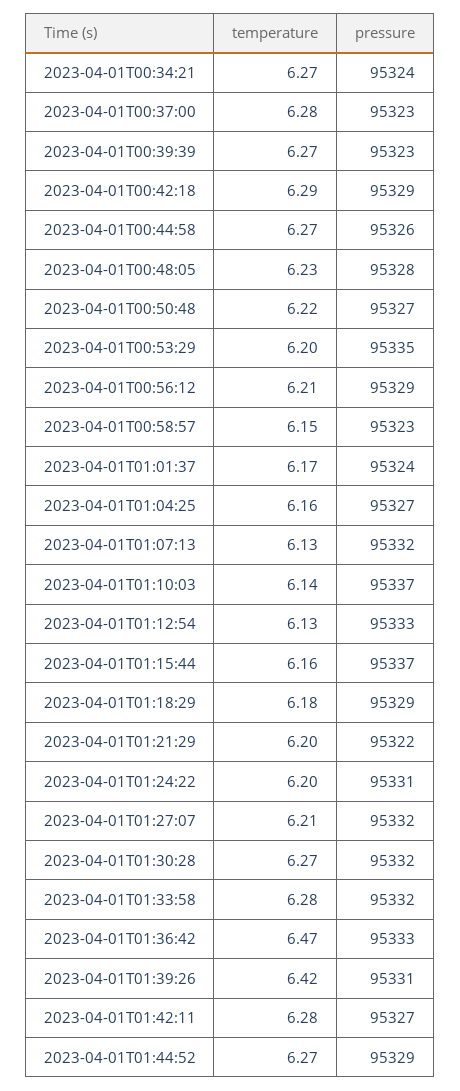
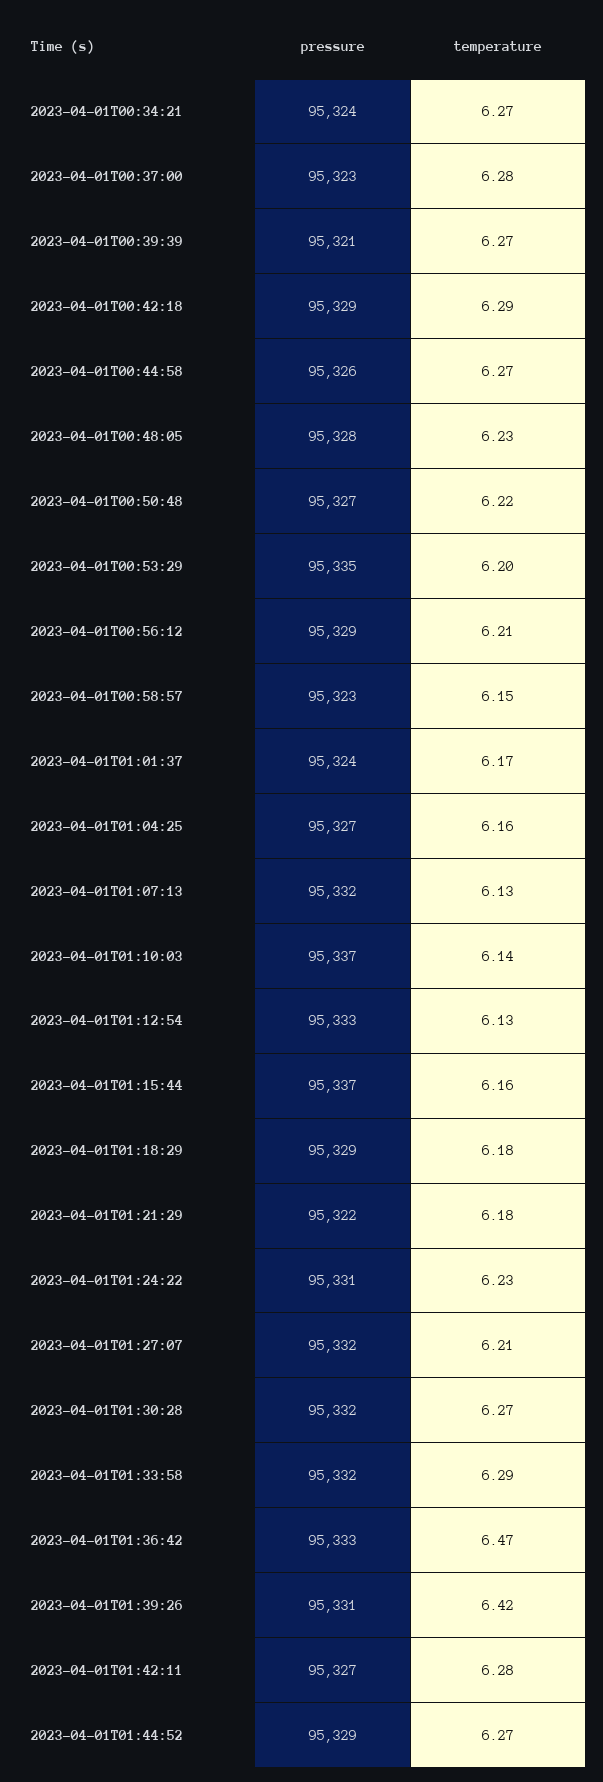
  {
    "temperature": {
      "2023-04-01T00:34:21": 6.27,
      "2023-04-01T00:37:00": 6.28,
      "2023-04-01T00:39:39": 6.27,
      "2023-04-01T00:42:18": 6.29,
      "2023-04-01T00:44:58": 6.27,
      "2023-04-01T00:48:05": 6.23,
      "2023-04-01T00:50:48": 6.22,
      "2023-04-01T00:53:29": 6.2,
      "2023-04-01T00:56:12": 6.21,
      "2023-04-01T00:58:57": 6.15,
      "2023-04-01T01:01:37": 6.17,
      "2023-04-01T01:04:25": 6.16,
      "2023-04-01T01:07:13": 6.13,
      "2023-04-01T01:10:03": 6.14,
      "2023-04-01T01:12:54": 6.13,
      "2023-04-01T01:15:44": 6.16,
      "2023-04-01T01:18:29": 6.18,
-     "2023-04-01T01:21:29": 6.2,
+     "2023-04-01T01:21:29": 6.18,
-     "2023-04-01T01:24:22": 6.2,
+     "2023-04-01T01:24:22": 6.23,
      "2023-04-01T01:27:07": 6.21,
      "2023-04-01T01:30:28": 6.27,
-     "2023-04-01T01:33:58": 6.28,
+     "2023-04-01T01:33:58": 6.29,
      "2023-04-01T01:36:42": 6.47,
      "2023-04-01T01:39:26": 6.42,
      "2023-04-01T01:42:11": 6.28,
      "2023-04-01T01:44:52": 6.27
    },
    "pressure": {
      "2023-04-01T00:34:21": 95324,
      "2023-04-01T00:37:00": 95323,
-     "2023-04-01T00:39:39": 95323,
+     "2023-04-01T00:39:39": 95321,
      "2023-04-01T00:42:18": 95329,
      "2023-04-01T00:44:58": 95326,
      "2023-04-01T00:48:05": 95328,
      "2023-04-01T00:50:48": 95327,
      "2023-04-01T00:53:29": 95335,
      "2023-04-01T00:56:12": 95329,
      "2023-04-01T00:58:57": 95323,
      "2023-04-01T01:01:37": 95324,
      "2023-04-01T01:04:25": 95327,
      "2023-04-01T01:07:13": 95332,
      "2023-04-01T01:10:03": 95337,
      "2023-04-01T01:12:54": 95333,
      "2023-04-01T01:15:44": 95337,
      "2023-04-01T01:18:29": 95329,
      "2023-04-01T01:21:29": 95322,
      "2023-04-01T01:24:22": 95331,
      "2023-04-01T01:27:07": 95332,
      "2023-04-01T01:30:28": 95332,
      "2023-04-01T01:33:58": 95332,
      "2023-04-01T01:36:42": 95333,
      "2023-04-01T01:39:26": 95331,
      "2023-04-01T01:42:11": 95327,
      "2023-04-01T01:44:52": 95329
    }
  }

